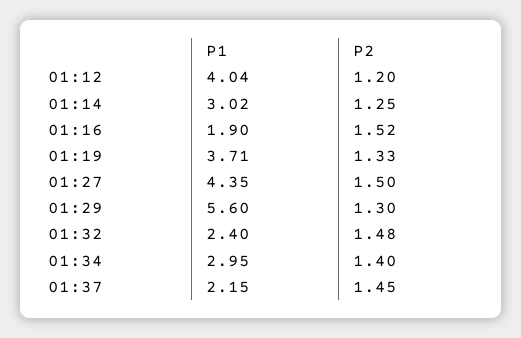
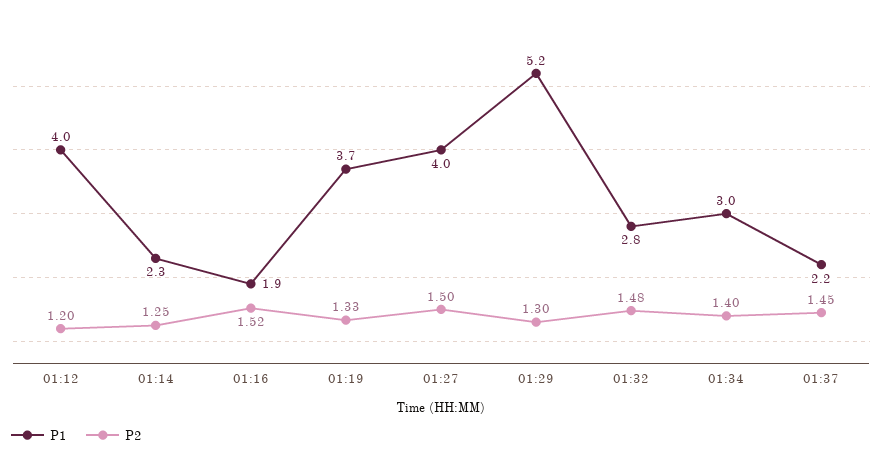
  {
    "P1": {
      "01:12": 4.04,
-     "01:14": 3.02,
+     "01:14": 2.3,
      "01:16": 1.9,
      "01:19": 3.71,
-     "01:27": 4.35,
+     "01:27": 4,
-     "01:29": 5.6,
+     "01:29": 5.2,
-     "01:32": 2.4,
+     "01:32": 2.8,
      "01:34": 2.95,
      "01:37": 2.15
    },
    "P2": {
      "01:12": 1.2,
      "01:14": 1.25,
      "01:16": 1.52,
      "01:19": 1.33,
      "01:27": 1.5,
      "01:29": 1.3,
      "01:32": 1.48,
      "01:34": 1.4,
      "01:37": 1.45
    }
  }

